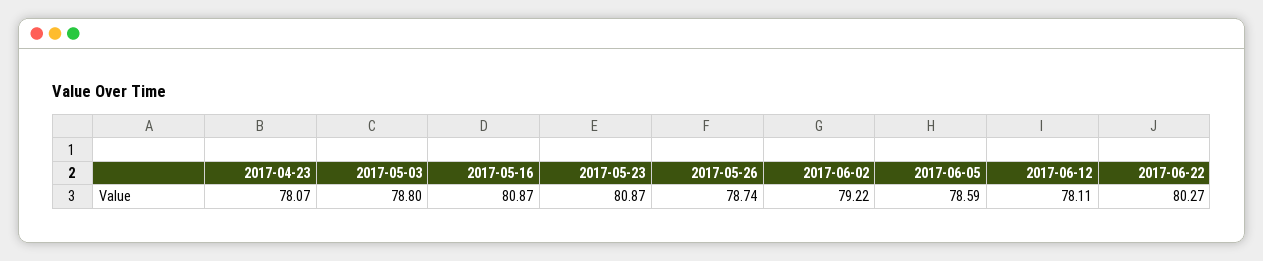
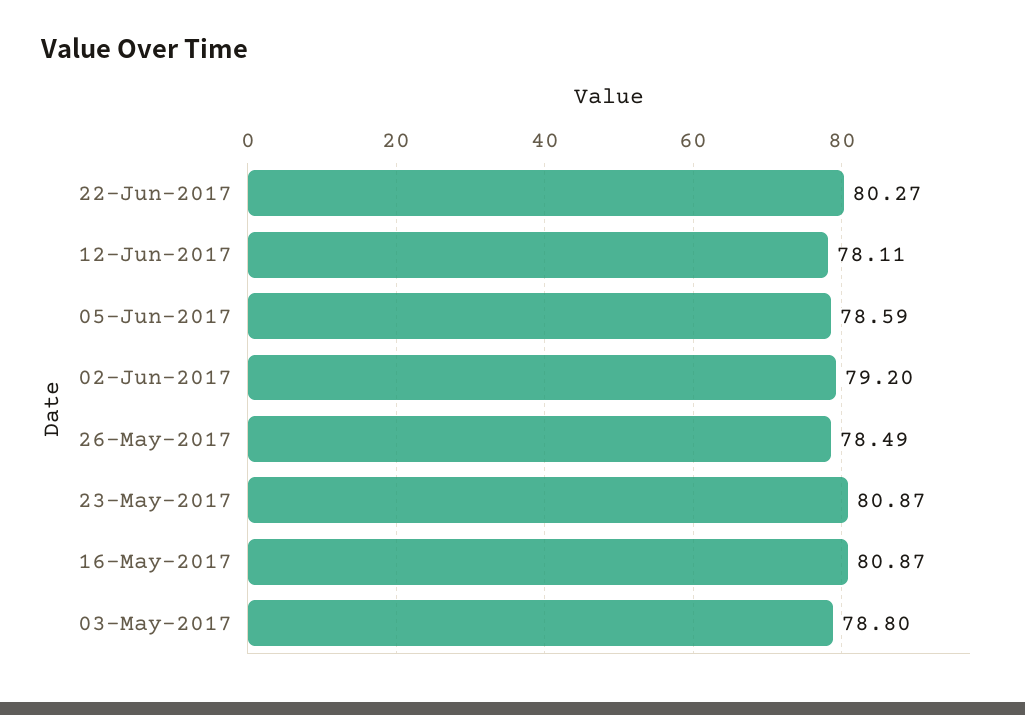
  {
-   "2017-04-23": 78.07,
    "2017-05-03": 78.8,
    "2017-05-16": 80.87,
    "2017-05-23": 80.87,
-   "2017-05-26": 78.74,
+   "2017-05-26": 78.49,
-   "2017-06-02": 79.22,
+   "2017-06-02": 79.2,
    "2017-06-05": 78.59,
    "2017-06-12": 78.11,
    "2017-06-22": 80.27
  }

